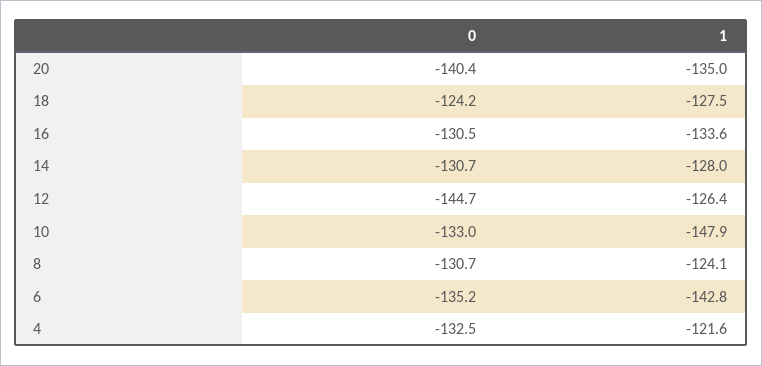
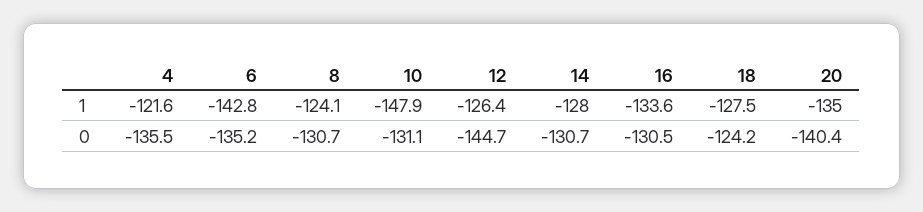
  {
    "0": {
      "20": -140.4,
      "18": -124.2,
      "16": -130.5,
      "14": -130.7,
      "12": -144.7,
-     "10": -133,
+     "10": -131.1,
      "8": -130.7,
      "6": -135.2,
-     "4": -132.5
+     "4": -135.5
    },
    "1": {
      "20": -135,
      "18": -127.5,
      "16": -133.6,
      "14": -128,
      "12": -126.4,
      "10": -147.9,
      "8": -124.1,
      "6": -142.8,
      "4": -121.6
    }
  }

